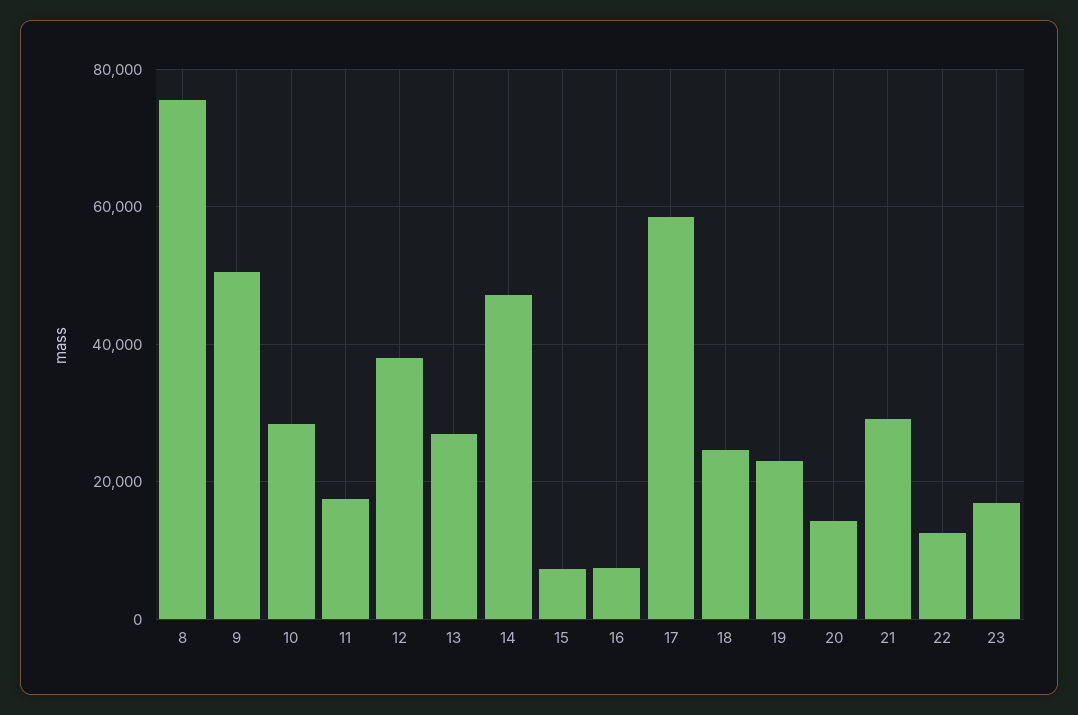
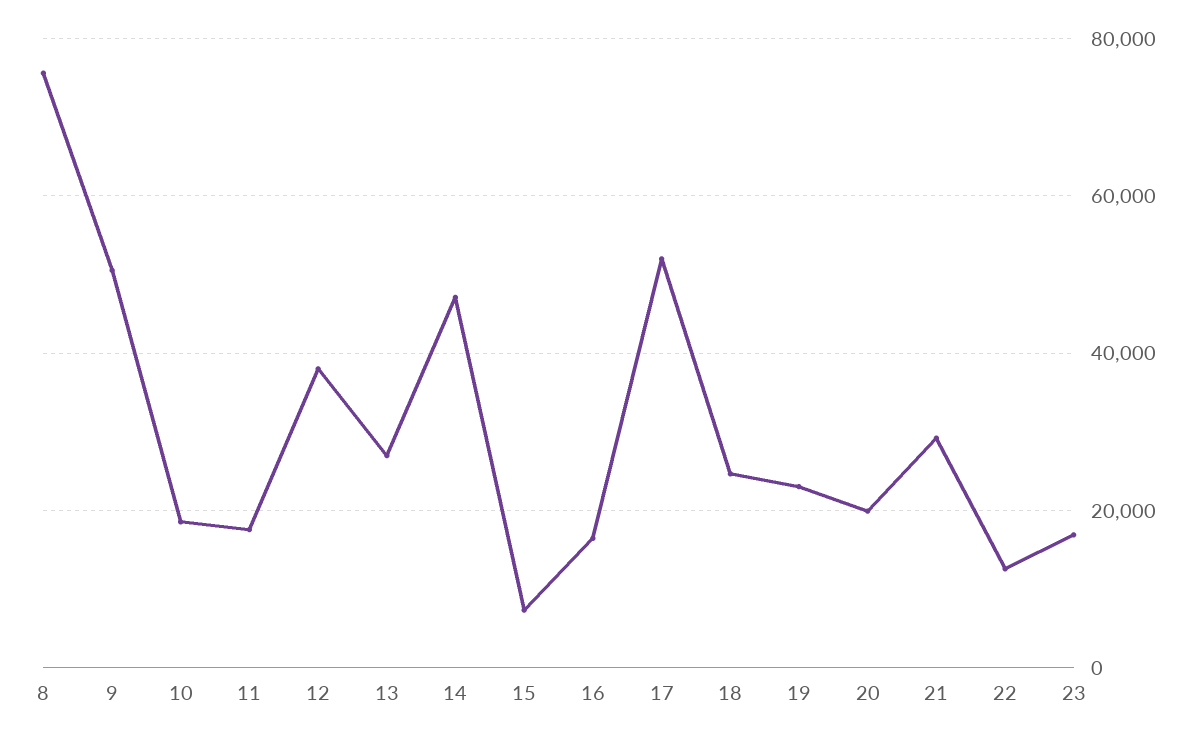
  {
    "8": 76000,
    "9": 50000,
-   "10": 28000,
+   "10": 18000,
    "11": 18000,
    "12": 38000,
    "13": 26000,
    "14": 48000,
    "15": 8000,
-   "16": 8000,
+   "16": 16000,
-   "17": 58000,
+   "17": 52000,
    "18": 24000,
    "19": 24000,
-   "20": 14000,
+   "20": 20000,
    "21": 30000,
    "22": 12000,
    "23": 16000
  }

